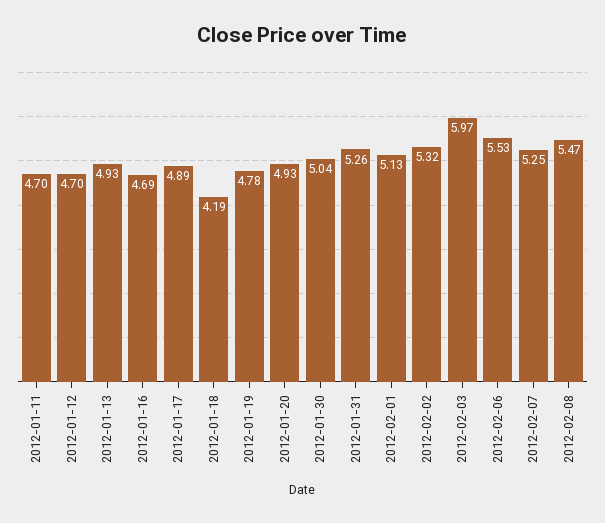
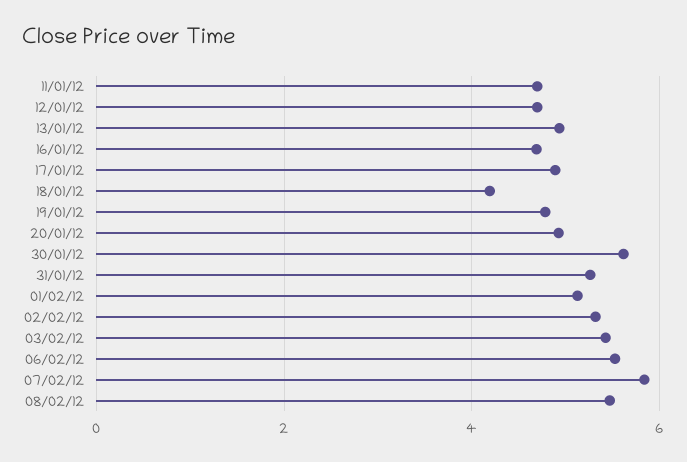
  {
    "2012-01-11": 4.7,
    "2012-01-12": 4.7,
    "2012-01-13": 4.93,
    "2012-01-16": 4.69,
    "2012-01-17": 4.89,
    "2012-01-18": 4.19,
    "2012-01-19": 4.78,
    "2012-01-20": 4.93,
-   "2012-01-30": 5.04,
+   "2012-01-30": 5.6,
    "2012-01-31": 5.26,
    "2012-02-01": 5.13,
    "2012-02-02": 5.32,
-   "2012-02-03": 5.97,
+   "2012-02-03": 5.4,
    "2012-02-06": 5.53,
-   "2012-02-07": 5.25,
+   "2012-02-07": 5.8,
    "2012-02-08": 5.47
  }

